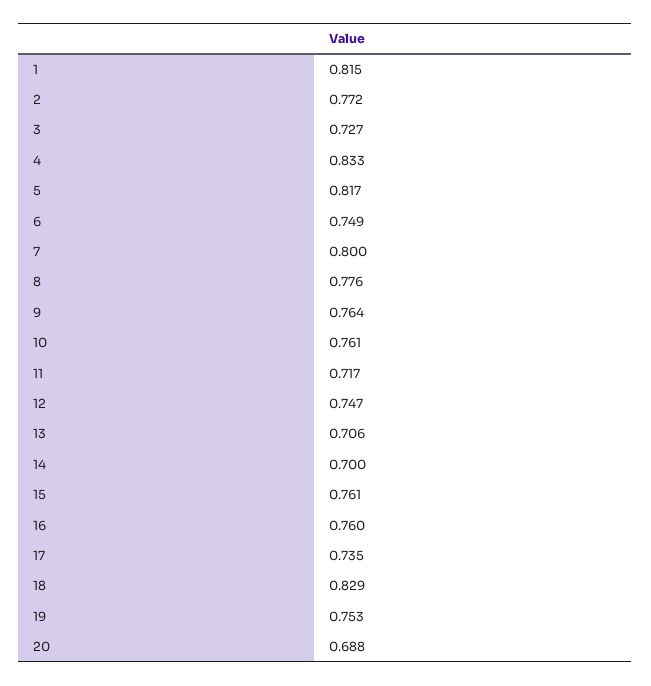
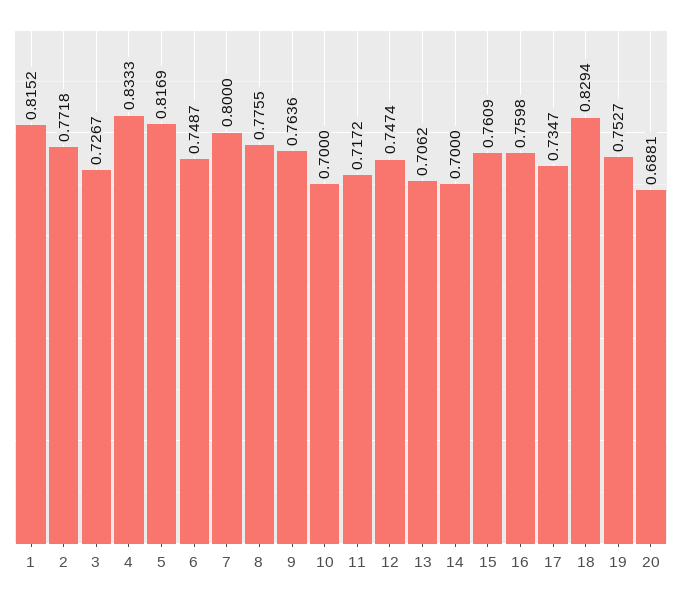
  {
    "1": 0.8152,
    "2": 0.7718,
    "3": 0.7267,
    "4": 0.8333,
    "5": 0.8169,
    "6": 0.7487,
    "7": 0.8,
    "8": 0.7755,
    "9": 0.7636,
-   "10": 0.761,
+   "10": 0.7,
    "11": 0.7172,
    "12": 0.7474,
    "13": 0.7062,
    "14": 0.7,
    "15": 0.7609,
    "16": 0.7598,
    "17": 0.7347,
    "18": 0.8294,
    "19": 0.7527,
    "20": 0.6881
  }

